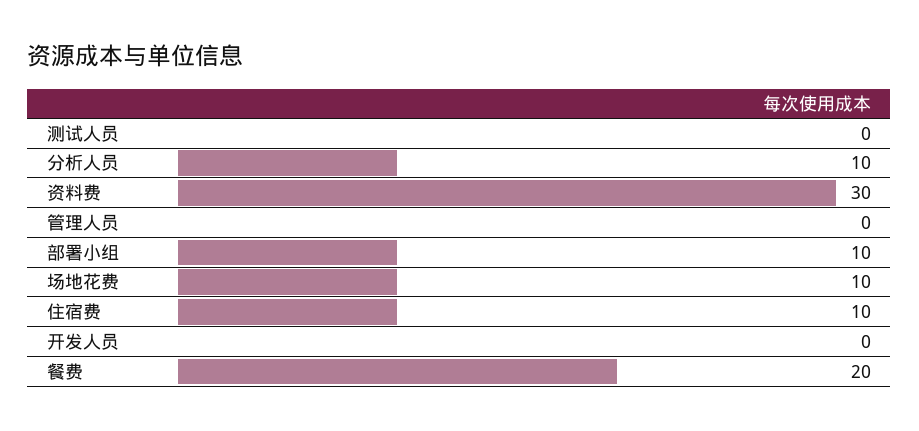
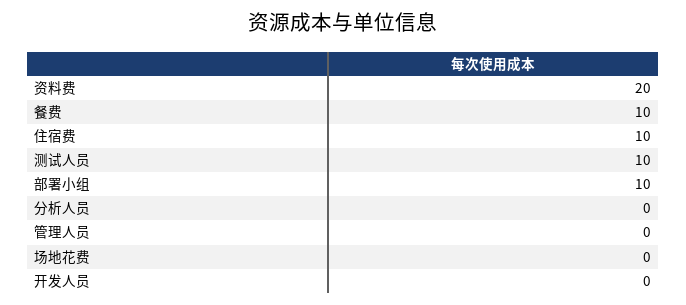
  {
-   "测试人员": 0,
+   "测试人员": 10,
-   "分析人员": 10,
+   "分析人员": 0,
-   "资料费": 30,
+   "资料费": 20,
    "管理人员": 0,
    "部署小组": 10,
-   "场地花费": 10,
+   "场地花费": 0,
    "住宿费": 10,
    "开发人员": 0,
-   "餐费": 20
+   "餐费": 10
  }

